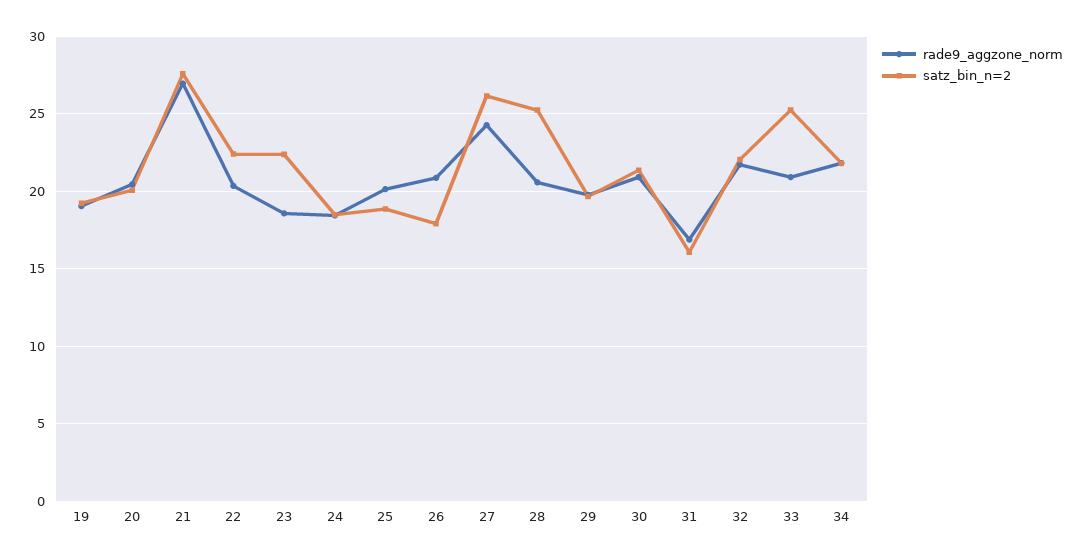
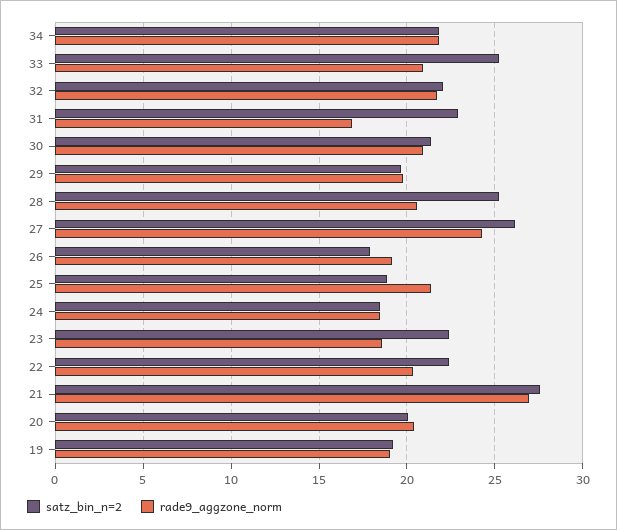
  {
    "rade9_aggzone_norm": {
      "19": 19,
      "20": 20.5,
      "21": 27,
      "22": 20.5,
      "23": 18.5,
      "24": 18.5,
-     "25": 20,
+     "25": 21.5,
-     "26": 21,
+     "26": 19,
      "27": 24.5,
      "28": 20.5,
      "29": 20,
      "30": 21,
      "31": 17,
      "32": 21.5,
      "33": 21,
      "34": 22
    },
    "satz_bin_n=2": {
      "19": 19,
      "20": 20,
      "21": 27.5,
      "22": 22.5,
      "23": 22.5,
      "24": 18.5,
      "25": 19,
      "26": 18,
      "27": 26,
      "28": 25,
      "29": 19.5,
      "30": 21.5,
-     "31": 16,
+     "31": 23,
      "32": 22,
      "33": 25,
      "34": 22
    }
  }

